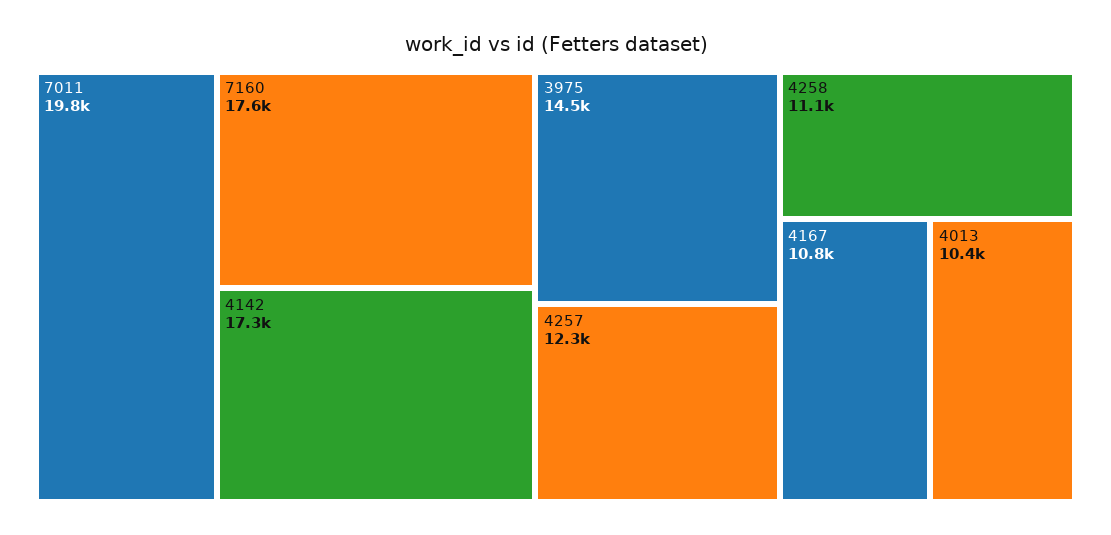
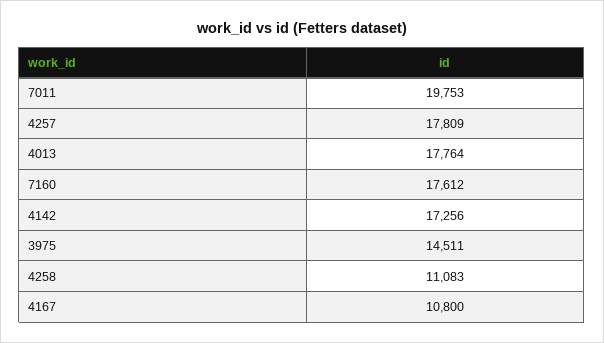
  {
    "7011": 19753,
    "7160": 17612,
    "4142": 17256,
    "3975": 14511,
-   "4257": 12300,
+   "4257": 17809,
    "4258": 11083,
    "4167": 10800,
-   "4013": 10400
+   "4013": 17764
  }

